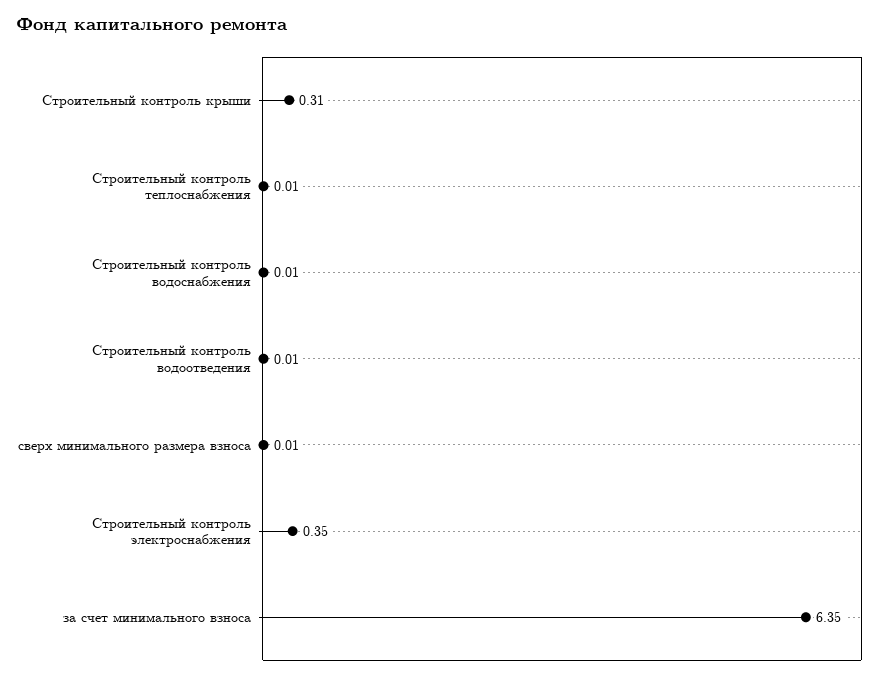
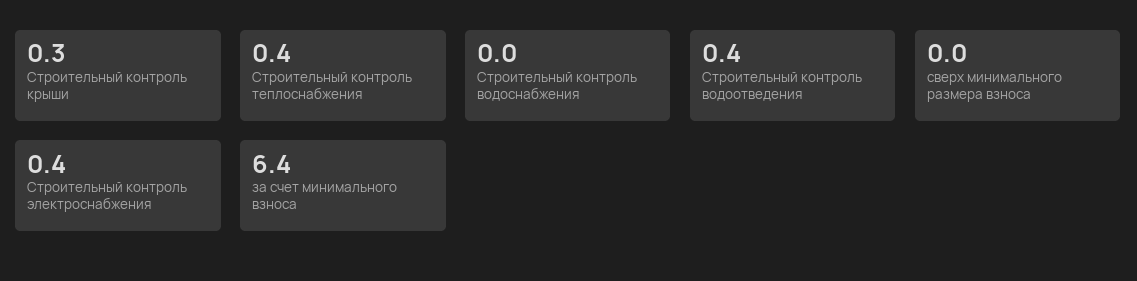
  {
    "Строительный контроль крыши": 0.31,
-   "Строительный контроль теплоснабжения": 0.01,
+   "Строительный контроль теплоснабжения": 0.4,
    "Строительный контроль водоснабжения": 0.01,
-   "Строительный контроль водоотведения": 0.01,
+   "Строительный контроль водоотведения": 0.4,
    "сверх минимального размера взноса": 0.01,
    "Строительный контроль электроснабжения": 0.35,
    "за счет минимального взноса": 6.35
  }

